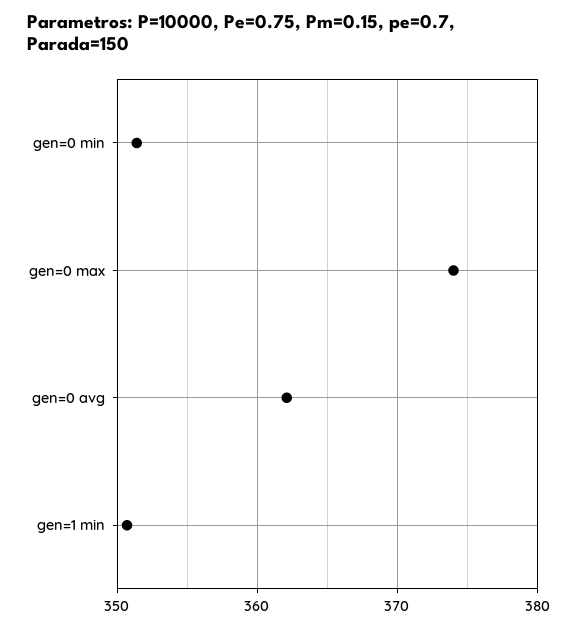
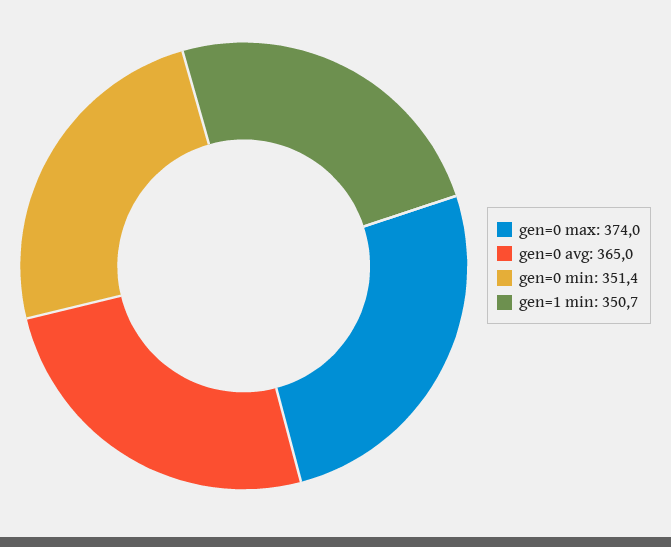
  {
    "gen=0 min": 351.4,
    "gen=0 max": 374,
-   "gen=0 avg": 362,
+   "gen=0 avg": 365,
    "gen=1 min": 350.7
  }

